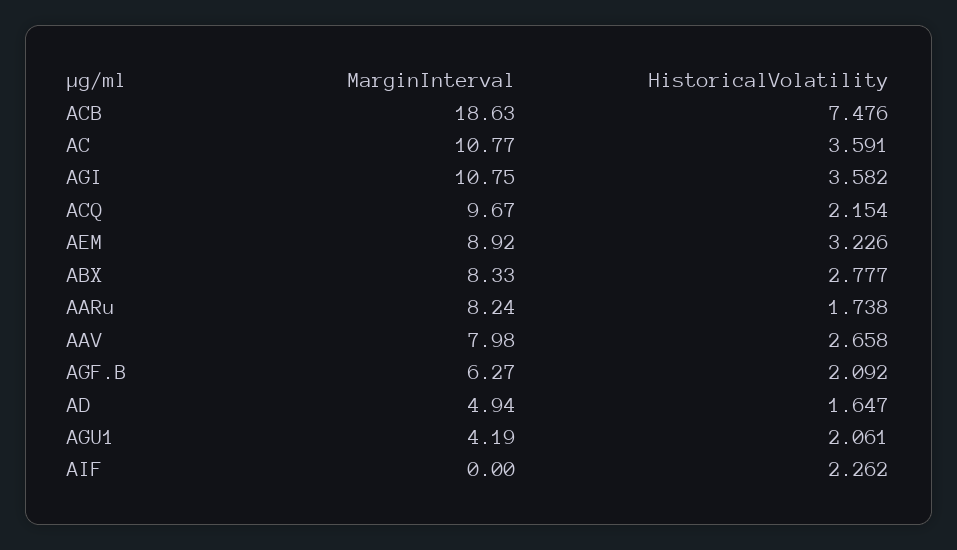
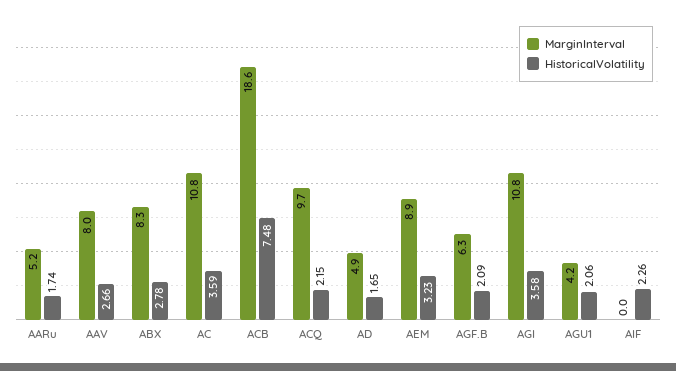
  {
    "MarginInterval": {
      "ACB": 18.63,
      "AC": 10.77,
      "AGI": 10.75,
      "ACQ": 9.67,
      "AEM": 8.92,
      "ABX": 8.33,
-     "AARu": 8.24,
+     "AARu": 5.2,
      "AAV": 7.98,
      "AGF.B": 6.27,
      "AD": 4.94,
      "AGU1": 4.19,
      "AIF": 0
    },
    "HistoricalVolatility": {
      "ACB": 7.476,
      "AC": 3.591,
      "AGI": 3.582,
      "ACQ": 2.154,
      "AEM": 3.226,
      "ABX": 2.777,
      "AARu": 1.738,
      "AAV": 2.658,
      "AGF.B": 2.092,
      "AD": 1.647,
      "AGU1": 2.061,
      "AIF": 2.262
    }
  }

